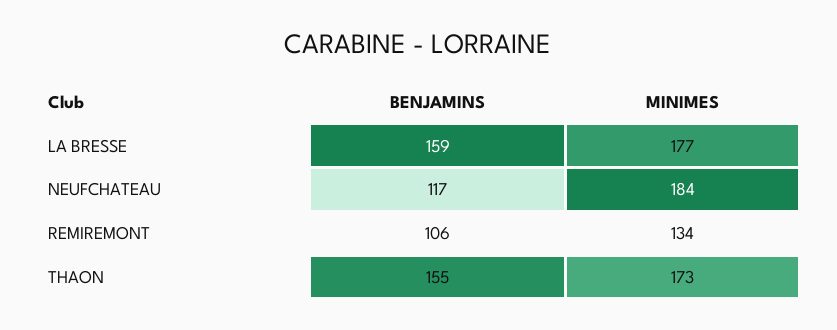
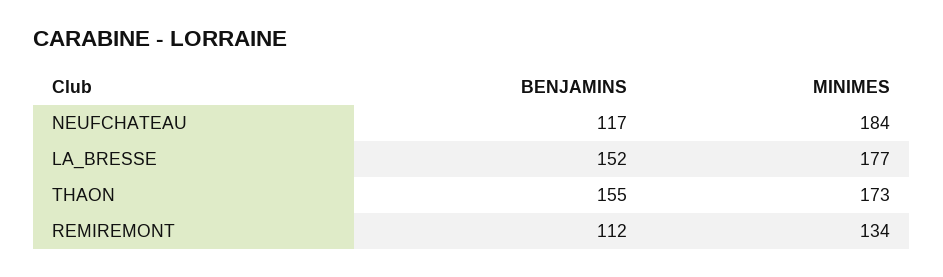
  {
    "BENJAMINS": {
-     "LA BRESSE": 159,
+     "LA BRESSE": 152,
      "NEUFCHATEAU": 117,
-     "REMIREMONT": 106,
+     "REMIREMONT": 112,
      "THAON": 155
    },
    "MINIMES": {
      "LA BRESSE": 177,
      "NEUFCHATEAU": 184,
      "REMIREMONT": 134,
      "THAON": 173
    }
  }

